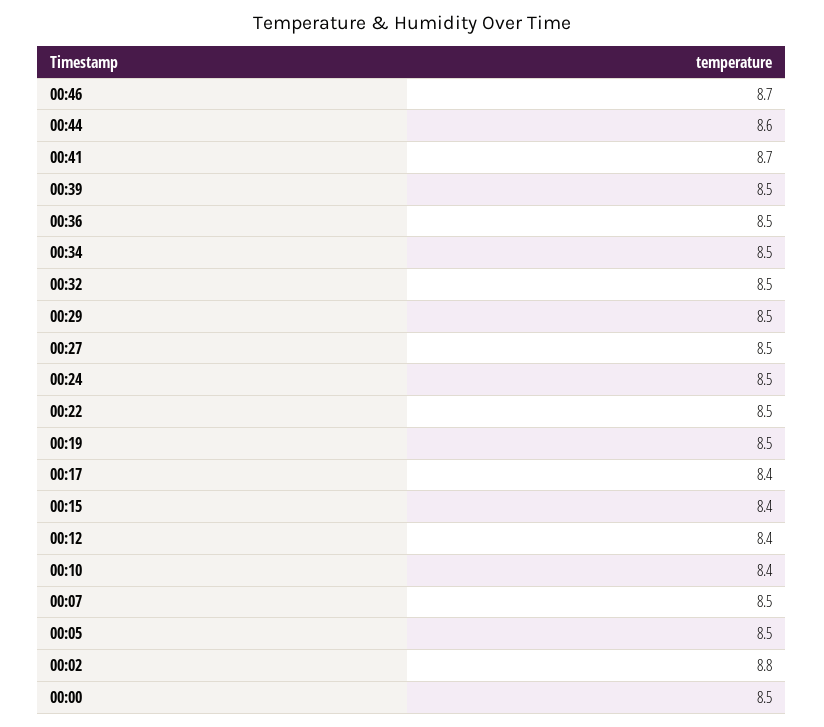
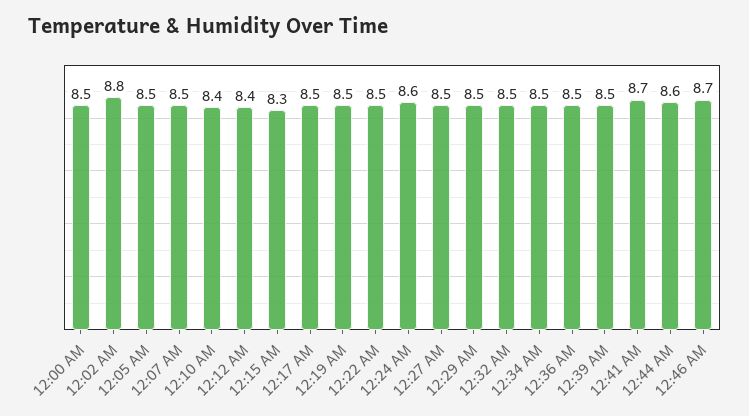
  {
    "00:46": 8.7,
    "00:44": 8.6,
    "00:41": 8.7,
    "00:39": 8.5,
    "00:36": 8.5,
    "00:34": 8.5,
    "00:32": 8.5,
    "00:29": 8.5,
    "00:27": 8.5,
-   "00:24": 8.5,
+   "00:24": 8.6,
    "00:22": 8.5,
    "00:19": 8.5,
-   "00:17": 8.4,
+   "00:17": 8.5,
-   "00:15": 8.4,
+   "00:15": 8.3,
    "00:12": 8.4,
    "00:10": 8.4,
    "00:07": 8.5,
    "00:05": 8.5,
    "00:02": 8.8,
    "00:00": 8.5
  }

